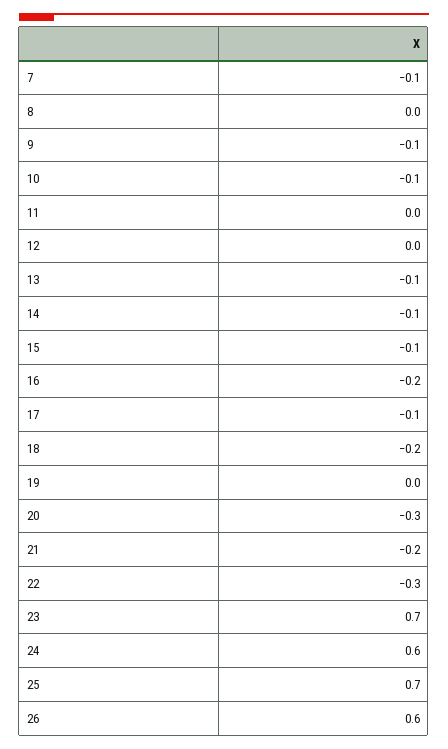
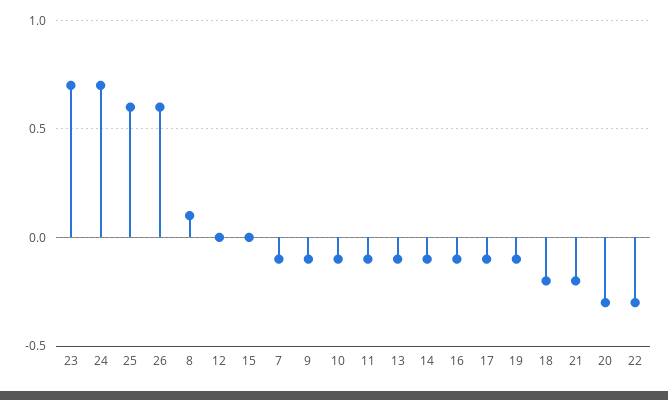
  {
    "7": -0.1,
-   "8": 0,
+   "8": 0.1,
    "9": -0.1,
    "10": -0.1,
-   "11": 0,
+   "11": -0.1,
    "12": 0,
    "13": -0.1,
    "14": -0.1,
-   "15": -0.1,
+   "15": 0,
-   "16": -0.2,
+   "16": -0.1,
    "17": -0.1,
    "18": -0.2,
-   "19": 0,
+   "19": -0.1,
    "20": -0.3,
    "21": -0.2,
    "22": -0.3,
    "23": 0.7,
-   "24": 0.6,
+   "24": 0.7,
-   "25": 0.7,
+   "25": 0.6,
    "26": 0.6
  }

